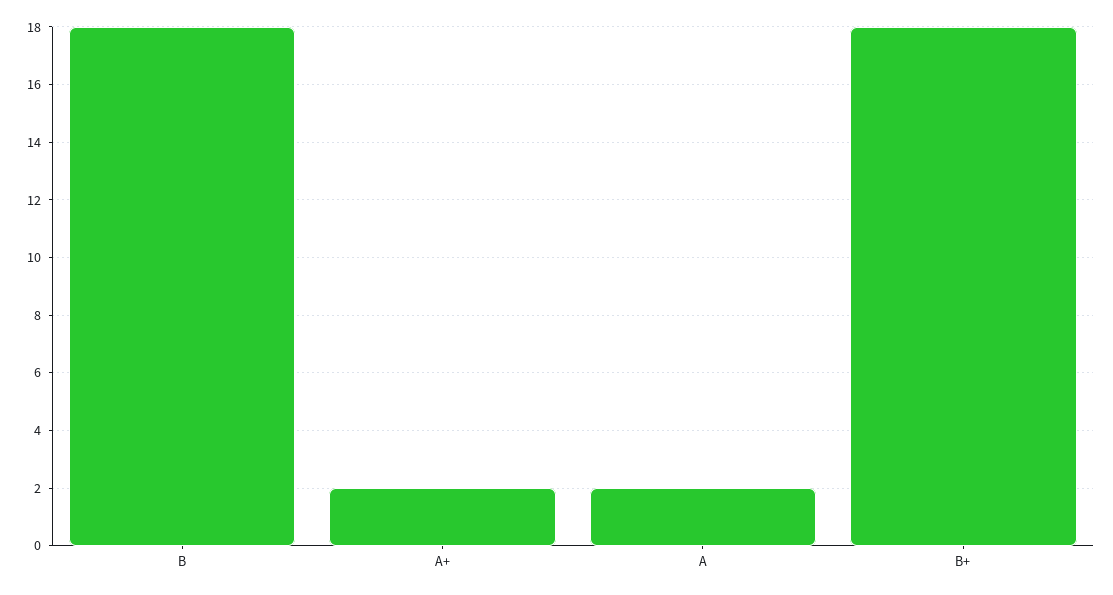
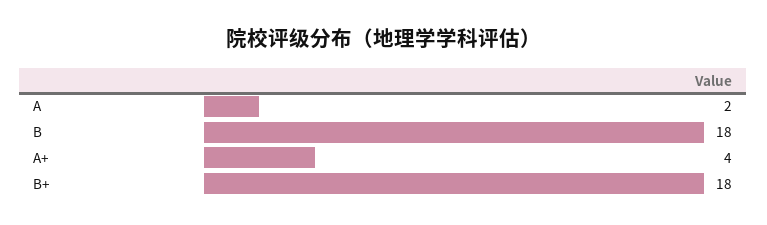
  {
    "B": 18,
-   "A+": 2,
+   "A+": 4,
    "A": 2,
    "B+": 18
  }

